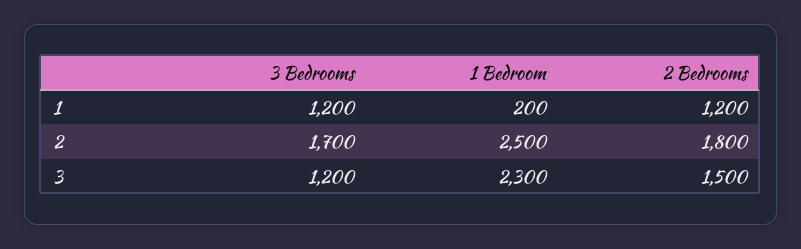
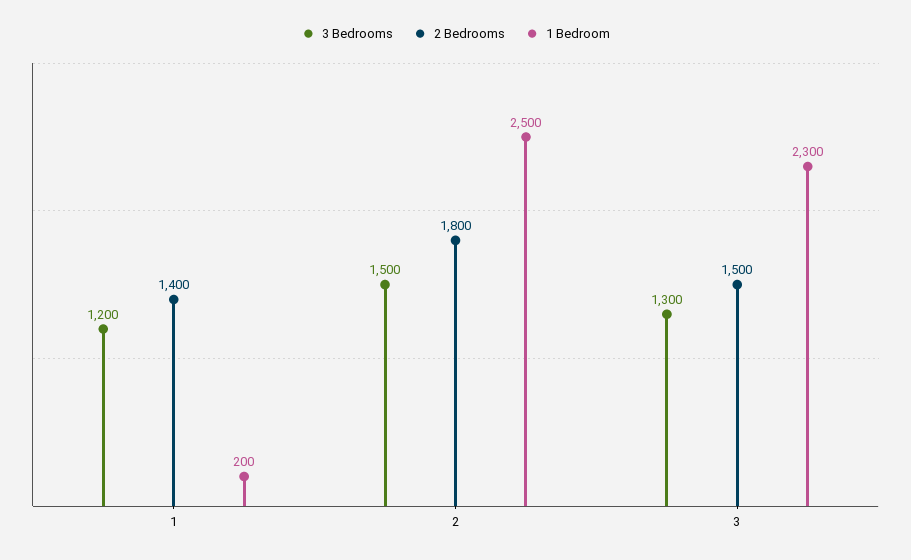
  {
    "3 Bedrooms": {
      "1": 1200,
-     "2": 1700,
+     "2": 1500,
-     "3": 1200
+     "3": 1300
    },
    "1 Bedroom": {
      "1": 200,
      "2": 2500,
      "3": 2300
    },
    "2 Bedrooms": {
-     "1": 1200,
+     "1": 1400,
      "2": 1800,
      "3": 1500
    }
  }

